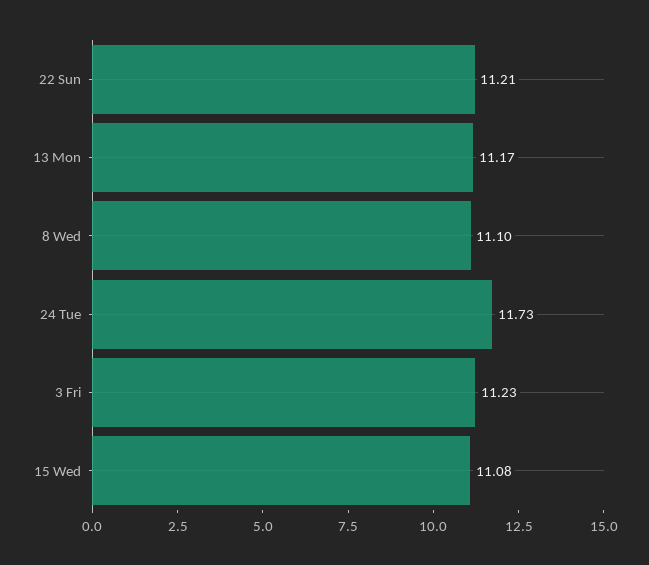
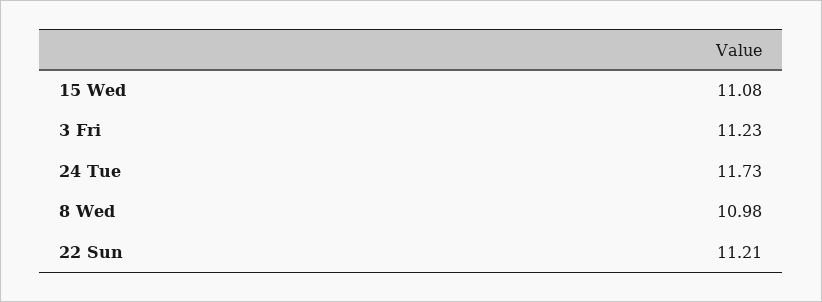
  {
    "22 Sun": 11.21,
-   "13 Mon": 11.17,
-   "8 Wed": 11.1,
+   "8 Wed": 10.98,
    "24 Tue": 11.73,
    "3 Fri": 11.23,
    "15 Wed": 11.08
  }

